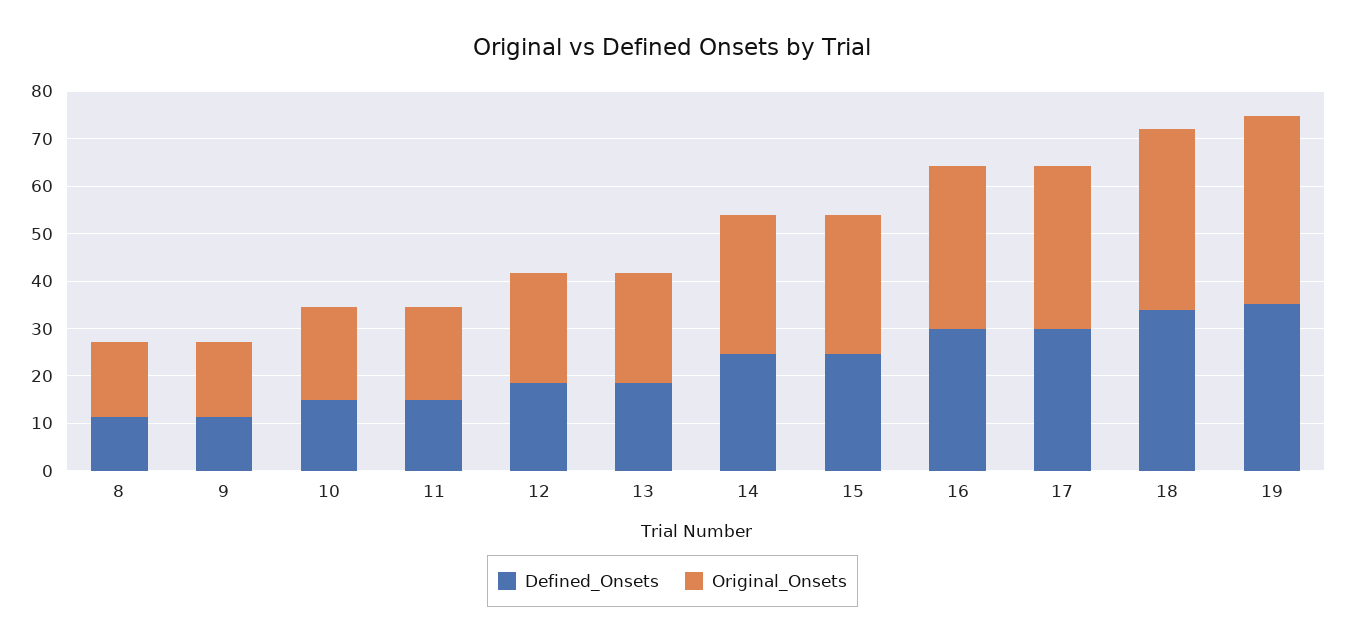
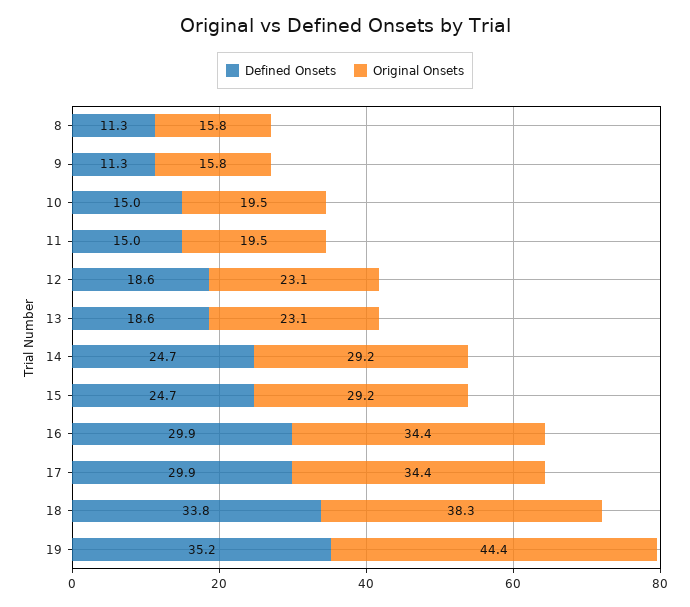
  {
    "Defined_Onsets": {
      "8": 11.3,
      "9": 11.3,
      "10": 15,
      "11": 15,
      "12": 18.6,
      "13": 18.6,
      "14": 24.7,
      "15": 24.7,
      "16": 29.9,
      "17": 29.9,
      "18": 33.8,
      "19": 35.2
    },
    "Original_Onsets": {
      "8": 15.8,
      "9": 15.8,
      "10": 19.5,
      "11": 19.5,
      "12": 23.1,
      "13": 23.1,
      "14": 29.2,
      "15": 29.2,
      "16": 34.4,
      "17": 34.4,
      "18": 38.3,
-     "19": 40
+     "19": 44.4
    }
  }

